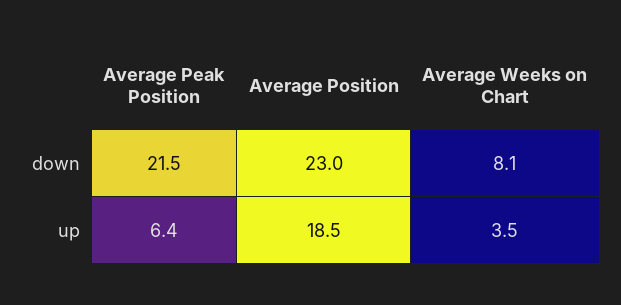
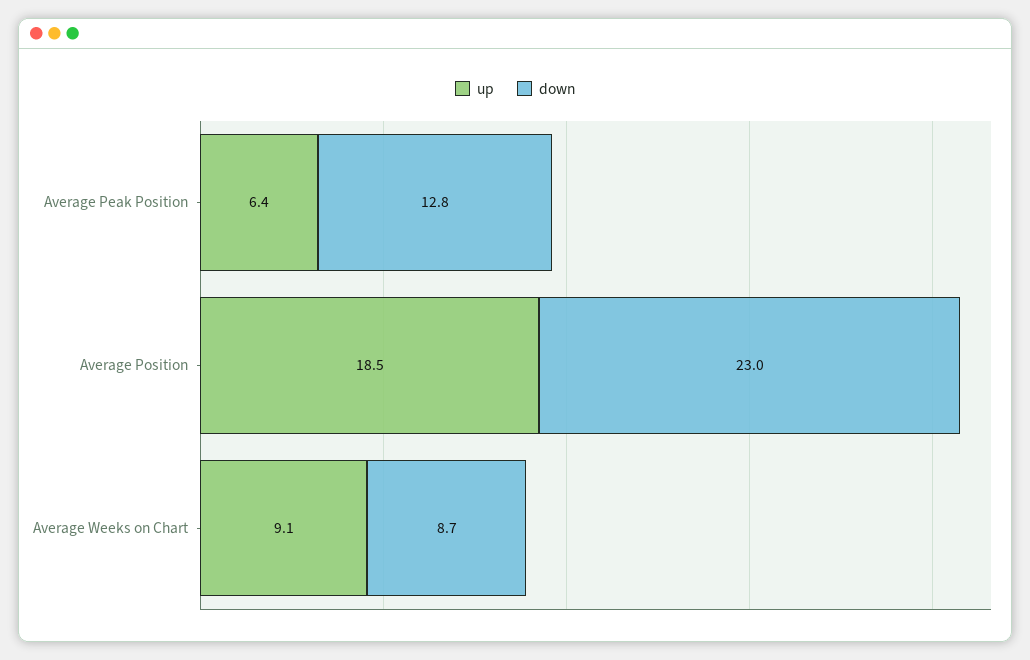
  {
    "down": {
-     "Average Peak Position": 21.5,
+     "Average Peak Position": 12.8,
      "Average Position": 23,
-     "Average Weeks on Chart": 8.1
+     "Average Weeks on Chart": 8.7
    },
    "up": {
      "Average Peak Position": 6.4,
      "Average Position": 18.5,
-     "Average Weeks on Chart": 3.5
+     "Average Weeks on Chart": 9.1
    }
  }

